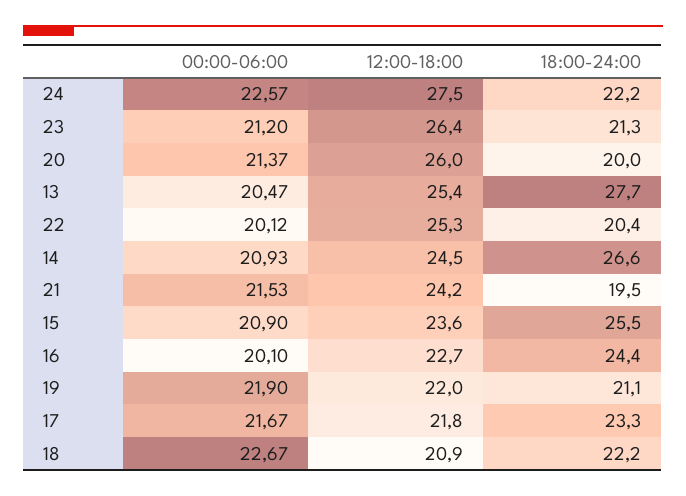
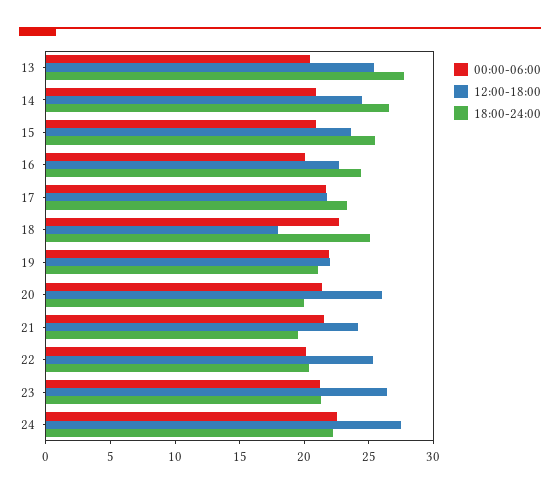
  {
    "00:00-06:00": {
      "24": 22.57,
      "23": 21.2,
      "20": 21.37,
      "13": 20.47,
      "22": 20.12,
      "14": 20.93,
      "21": 21.53,
      "15": 20.9,
      "16": 20.1,
      "19": 21.9,
      "17": 21.67,
      "18": 22.67
    },
    "12:00-18:00": {
      "24": 27.5,
      "23": 26.4,
      "20": 26,
      "13": 25.4,
      "22": 25.3,
      "14": 24.5,
      "21": 24.2,
      "15": 23.6,
      "16": 22.7,
      "19": 22,
      "17": 21.8,
-     "18": 20.9
+     "18": 18
    },
    "18:00-24:00": {
      "24": 22.2,
      "23": 21.3,
      "20": 20,
      "13": 27.7,
      "22": 20.4,
      "14": 26.6,
      "21": 19.5,
      "15": 25.5,
      "16": 24.4,
      "19": 21.1,
      "17": 23.3,
-     "18": 22.2
+     "18": 25
    }
  }

